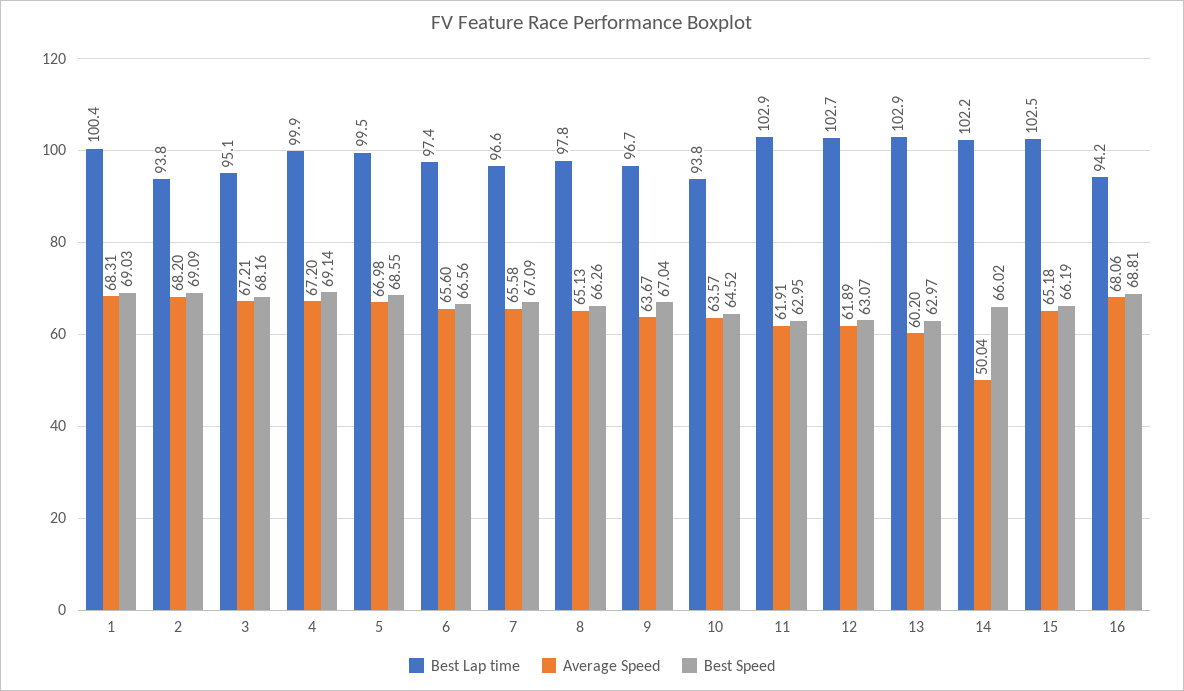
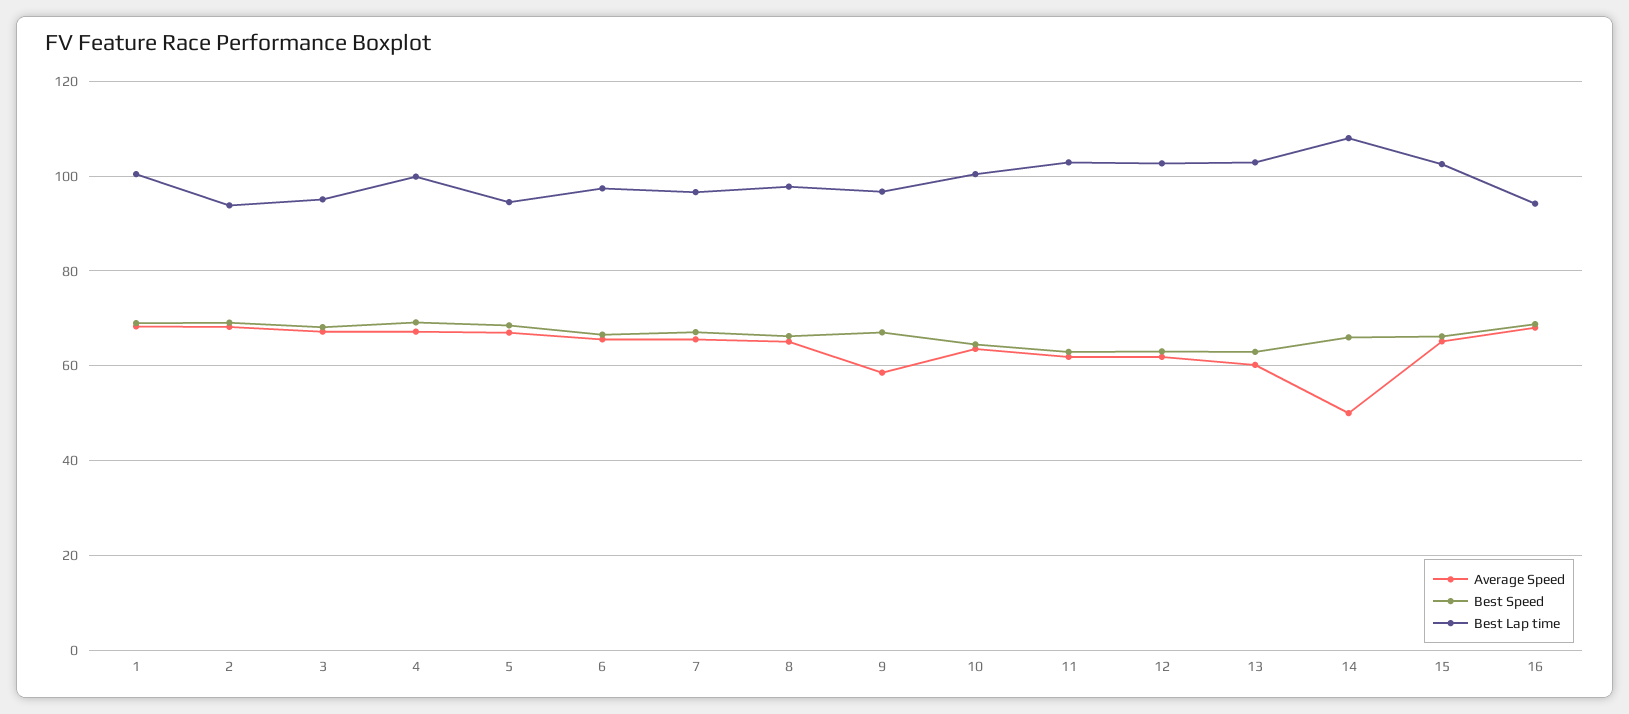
  {
    "Best Lap time": {
      "1": 100.4,
      "2": 93.8,
      "3": 95.1,
      "4": 99.9,
-     "5": 99.5,
+     "5": 94,
      "6": 97.4,
      "7": 96.6,
      "8": 97.8,
      "9": 96.7,
-     "10": 93.8,
+     "10": 100,
      "11": 102.9,
      "12": 102.7,
      "13": 102.9,
-     "14": 102.2,
+     "14": 108,
      "15": 102.5,
      "16": 94.2
    },
    "Average Speed": {
      "1": 68.31,
      "2": 68.2,
      "3": 67.21,
      "4": 67.2,
      "5": 66.98,
      "6": 65.6,
      "7": 65.58,
      "8": 65.13,
-     "9": 63.67,
+     "9": 58,
      "10": 63.57,
      "11": 61.91,
      "12": 61.89,
      "13": 60.2,
      "14": 50.04,
      "15": 65.18,
      "16": 68.06
    },
    "Best Speed": {
      "1": 69.03,
      "2": 69.09,
      "3": 68.16,
      "4": 69.14,
      "5": 68.55,
      "6": 66.56,
      "7": 67.09,
      "8": 66.26,
      "9": 67.04,
      "10": 64.52,
      "11": 62.95,
      "12": 63.07,
      "13": 62.97,
      "14": 66.02,
      "15": 66.19,
      "16": 68.81
    }
  }

